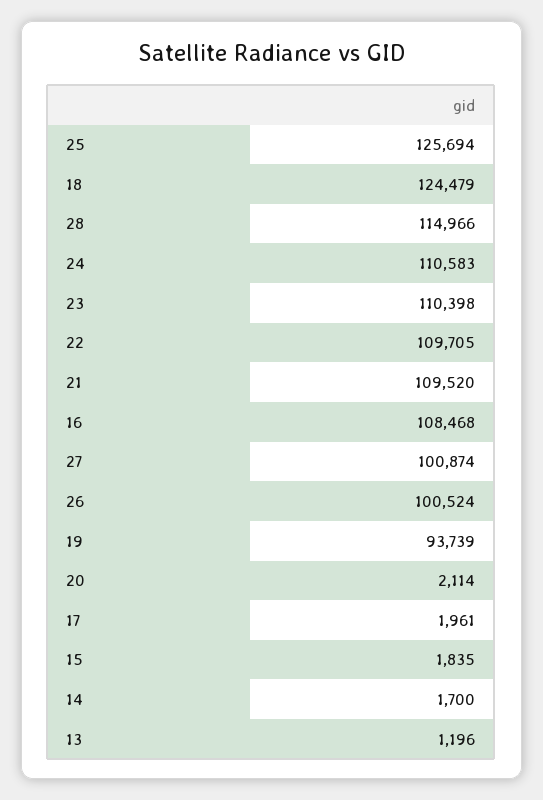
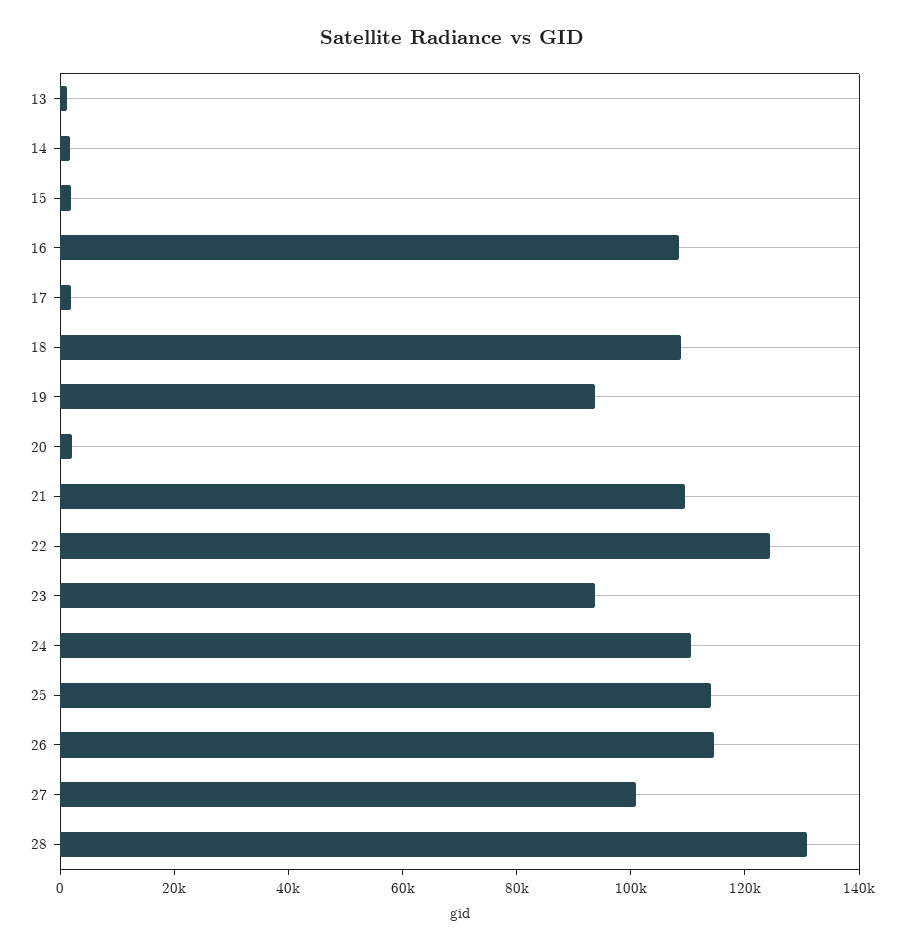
  {
-   "25": 125694,
+   "25": 115000,
-   "18": 124479,
+   "18": 110000,
-   "28": 114966,
+   "28": 130000,
    "24": 110583,
-   "23": 110398,
+   "23": 95000,
-   "22": 109705,
+   "22": 125000,
    "21": 109520,
    "16": 108468,
    "27": 100874,
-   "26": 100524,
+   "26": 115000,
    "19": 93739,
    "20": 2114,
    "17": 1961,
    "15": 1835,
    "14": 1700,
    "13": 1196
  }

